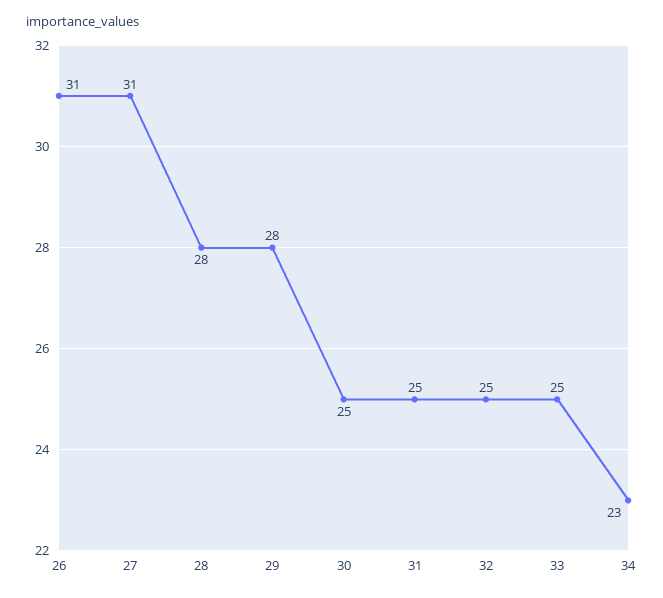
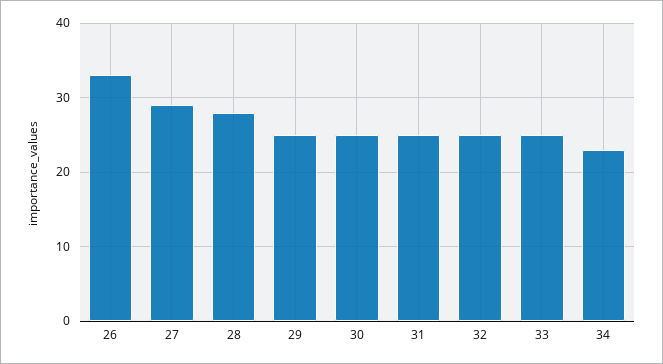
  {
-   "26": 31,
+   "26": 33,
-   "27": 31,
+   "27": 29,
    "28": 28,
-   "29": 28,
+   "29": 25,
    "30": 25,
    "31": 25,
    "32": 25,
    "33": 25,
    "34": 23
  }

